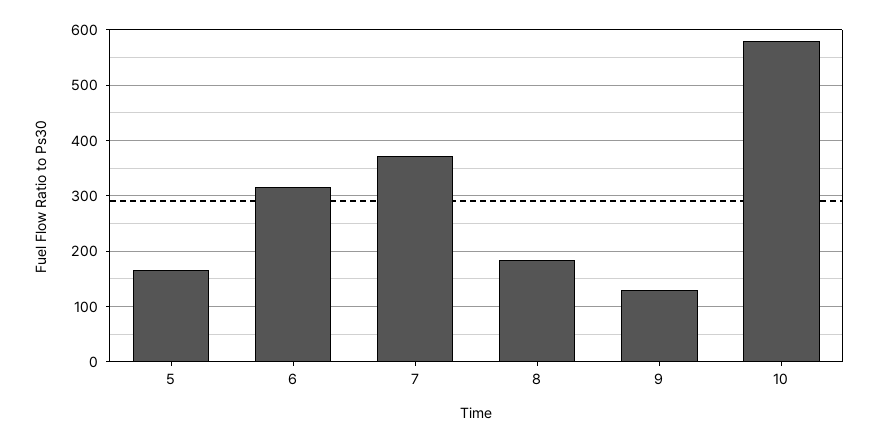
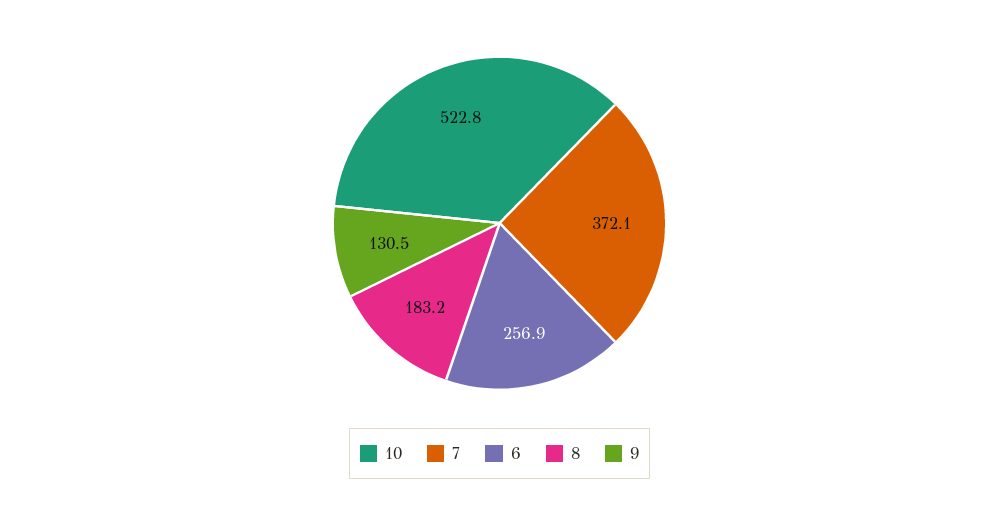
  {
-   "5": 160,
-   "6": 320,
+   "6": 256.9,
    "7": 372.1,
    "8": 183.2,
    "9": 130.5,
-   "10": 580
+   "10": 522.8
  }

